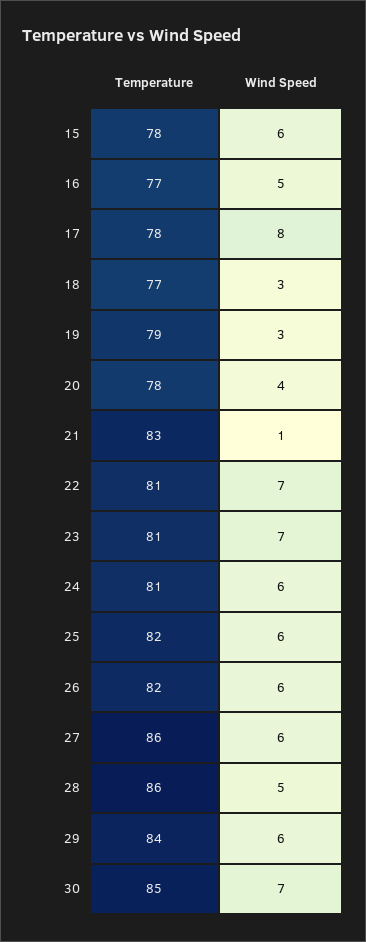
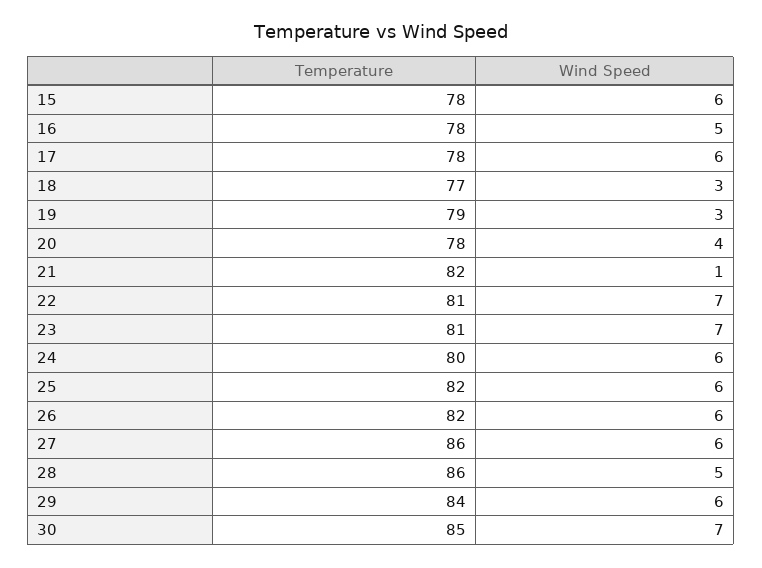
  {
    "Temperature": {
      "15": 78,
-     "16": 77,
+     "16": 78,
      "17": 78,
      "18": 77,
      "19": 79,
      "20": 78,
-     "21": 83,
+     "21": 82,
      "22": 81,
      "23": 81,
-     "24": 81,
+     "24": 80,
      "25": 82,
      "26": 82,
      "27": 86,
      "28": 86,
      "29": 84,
      "30": 85
    },
    "Wind Speed": {
      "15": 6,
      "16": 5,
-     "17": 8,
+     "17": 6,
      "18": 3,
      "19": 3,
      "20": 4,
      "21": 1,
      "22": 7,
      "23": 7,
      "24": 6,
      "25": 6,
      "26": 6,
      "27": 6,
      "28": 5,
      "29": 6,
      "30": 7
    }
  }

